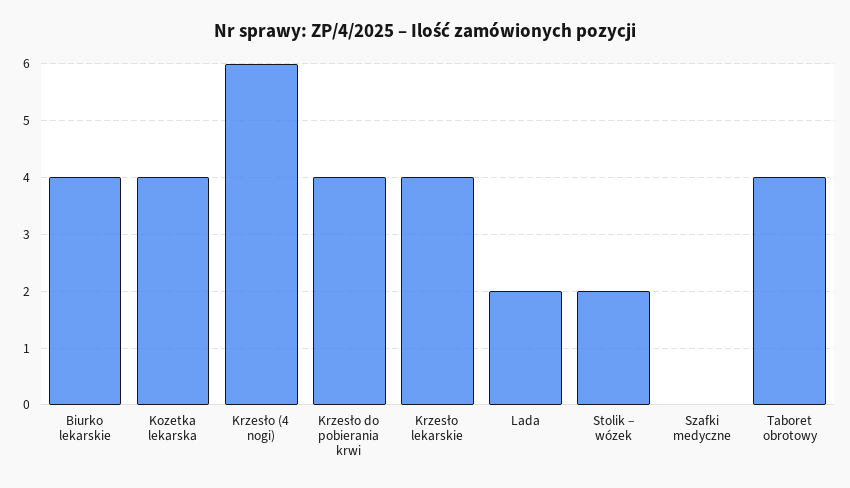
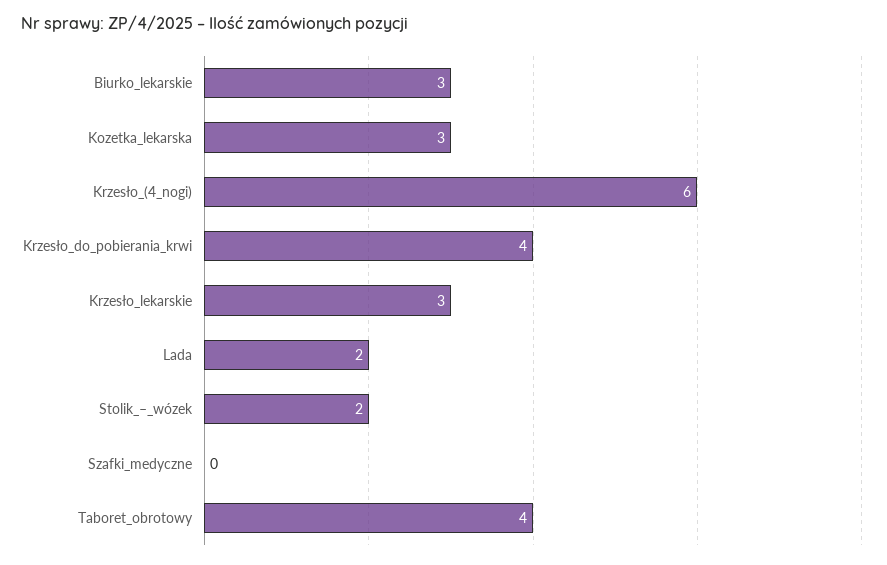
  {
-   "Biurko lekarskie": 4,
+   "Biurko lekarskie": 3,
-   "Kozetka lekarska": 4,
+   "Kozetka lekarska": 3,
    "Krzesło (4 nogi)": 6,
    "Krzesło do pobierania krwi": 4,
-   "Krzesło lekarskie": 4,
+   "Krzesło lekarskie": 3,
    "Lada": 2,
    "Stolik – wózek": 2,
    "Szafki medyczne": 0,
    "Taboret obrotowy": 4
  }

